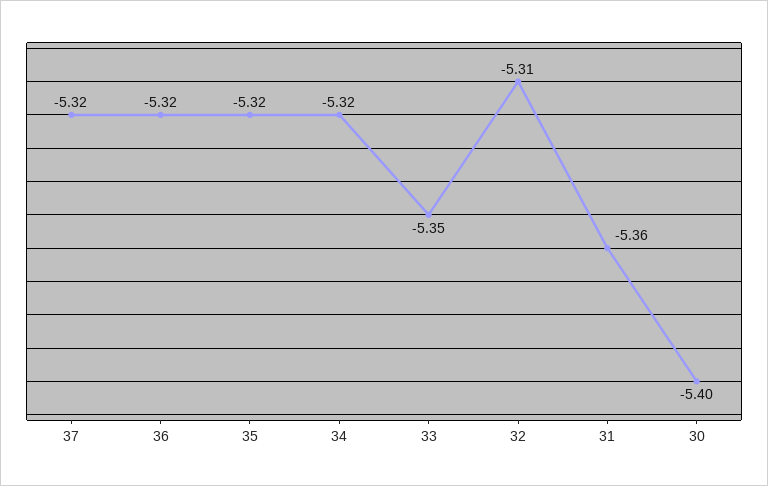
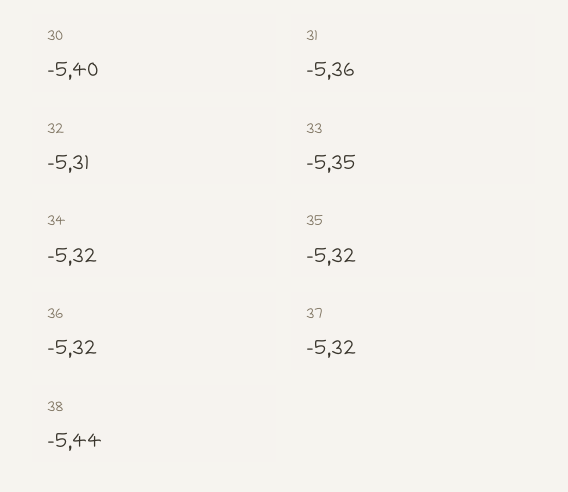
  {
    "37": -5.32,
    "36": -5.32,
    "35": -5.32,
    "34": -5.32,
    "33": -5.35,
    "32": -5.31,
    "31": -5.36,
-   "30": -5.4
+   "30": -5.4,
+   "38": -5.44
  }

